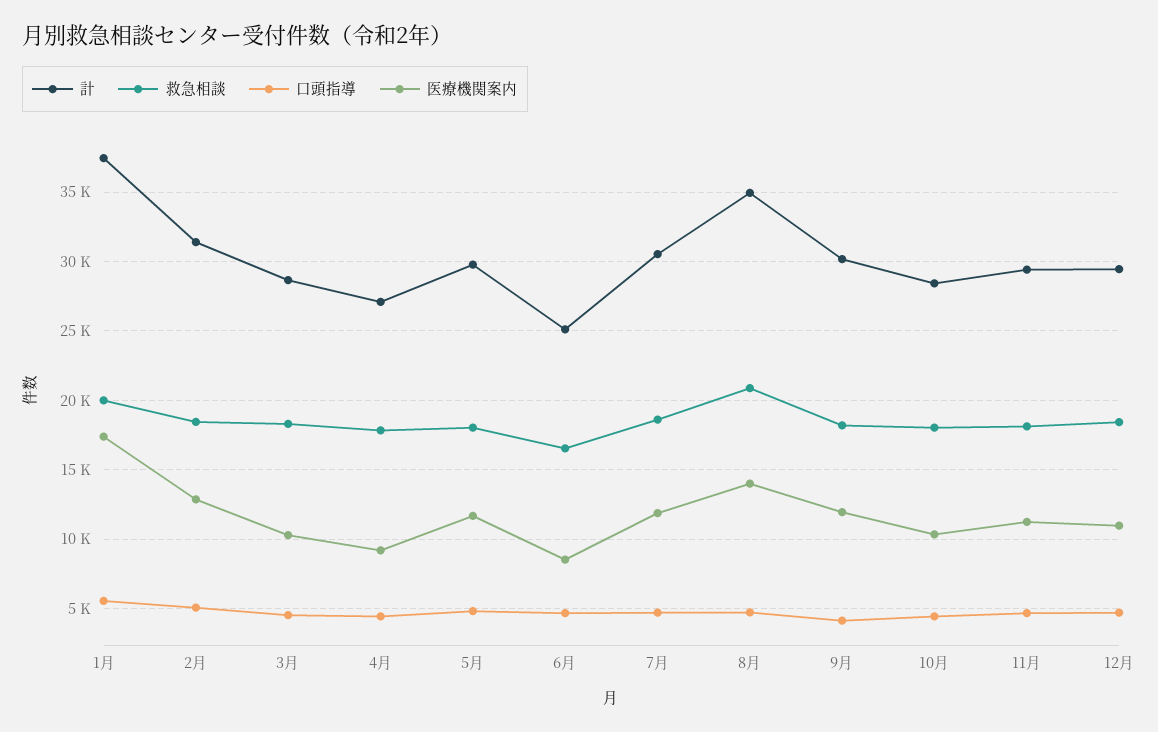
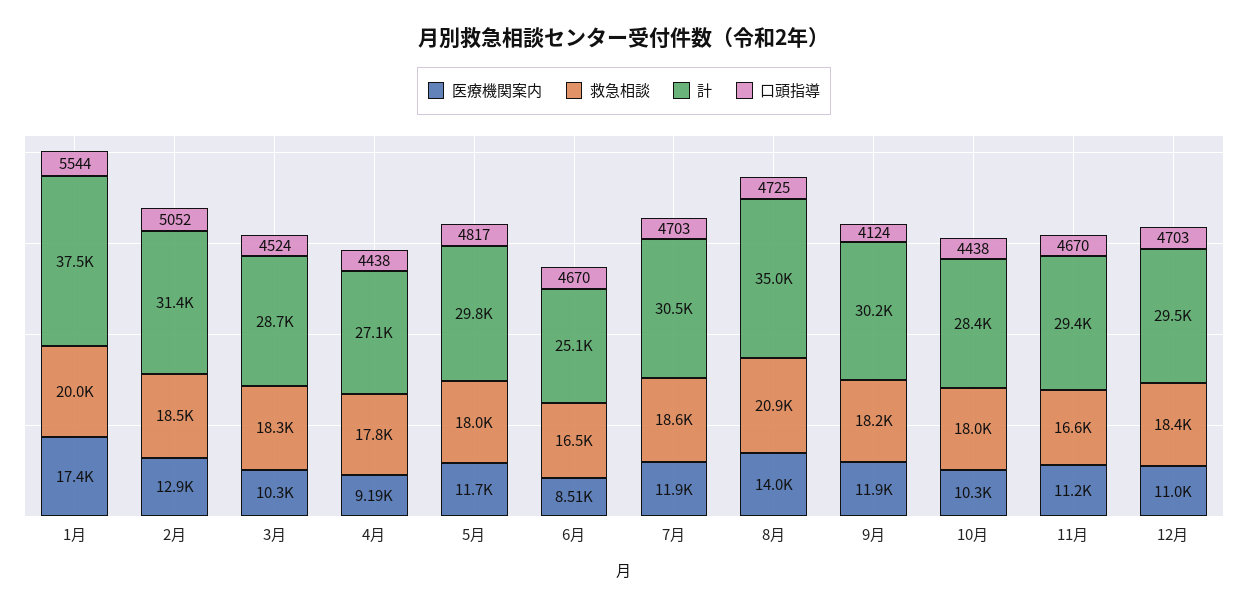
  {
    "計": {
      "1月": 37500,
      "2月": 31400,
      "3月": 28700,
      "4月": 27100,
      "5月": 29800,
      "6月": 25100,
      "7月": 30500,
      "8月": 35000,
      "9月": 30200,
      "10月": 28400,
      "11月": 29400,
      "12月": 29500
    },
    "救急相談": {
      "1月": 20000,
      "2月": 18500,
      "3月": 18300,
      "4月": 17800,
      "5月": 18000,
      "6月": 16500,
      "7月": 18600,
      "8月": 20900,
      "9月": 18200,
      "10月": 18000,
-     "11月": 18000,
+     "11月": 16600,
      "12月": 18400
    },
    "口頭指導": {
      "1月": 5544,
      "2月": 5052,
      "3月": 4524,
      "4月": 4438,
      "5月": 4817,
      "6月": 4670,
      "7月": 4703,
      "8月": 4725,
      "9月": 4124,
      "10月": 4438,
      "11月": 4670,
      "12月": 4703
    },
    "医療機関案内": {
      "1月": 17400,
      "2月": 12900,
      "3月": 10300,
      "4月": 9190,
      "5月": 11700,
      "6月": 8510,
      "7月": 11900,
      "8月": 14000,
      "9月": 11900,
      "10月": 10300,
      "11月": 11200,
      "12月": 11000
    }
  }

